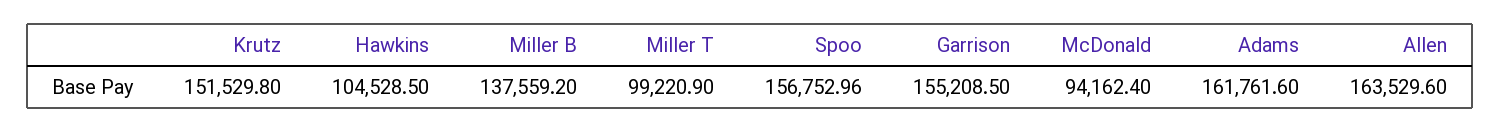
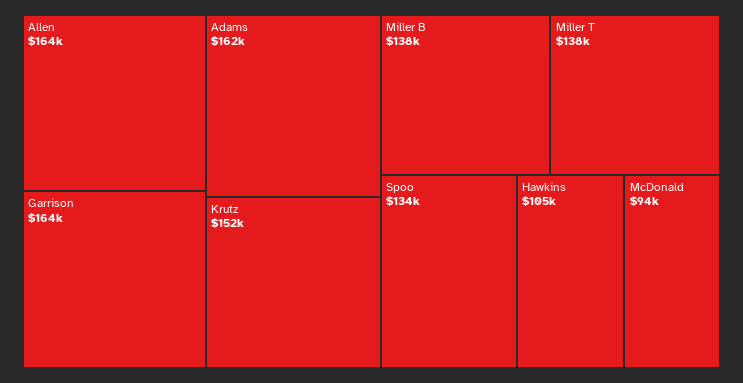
  {
    "Krutz": 151529.8,
    "Hawkins": 104528.5,
    "Miller B": 137559.2,
-   "Miller T": 99220.9,
+   "Miller T": 138000,
-   "Spoo": 156752.96,
+   "Spoo": 134000,
-   "Garrison": 155208.5,
+   "Garrison": 164000,
    "McDonald": 94162.4,
    "Adams": 161761.6,
    "Allen": 163529.6
  }

